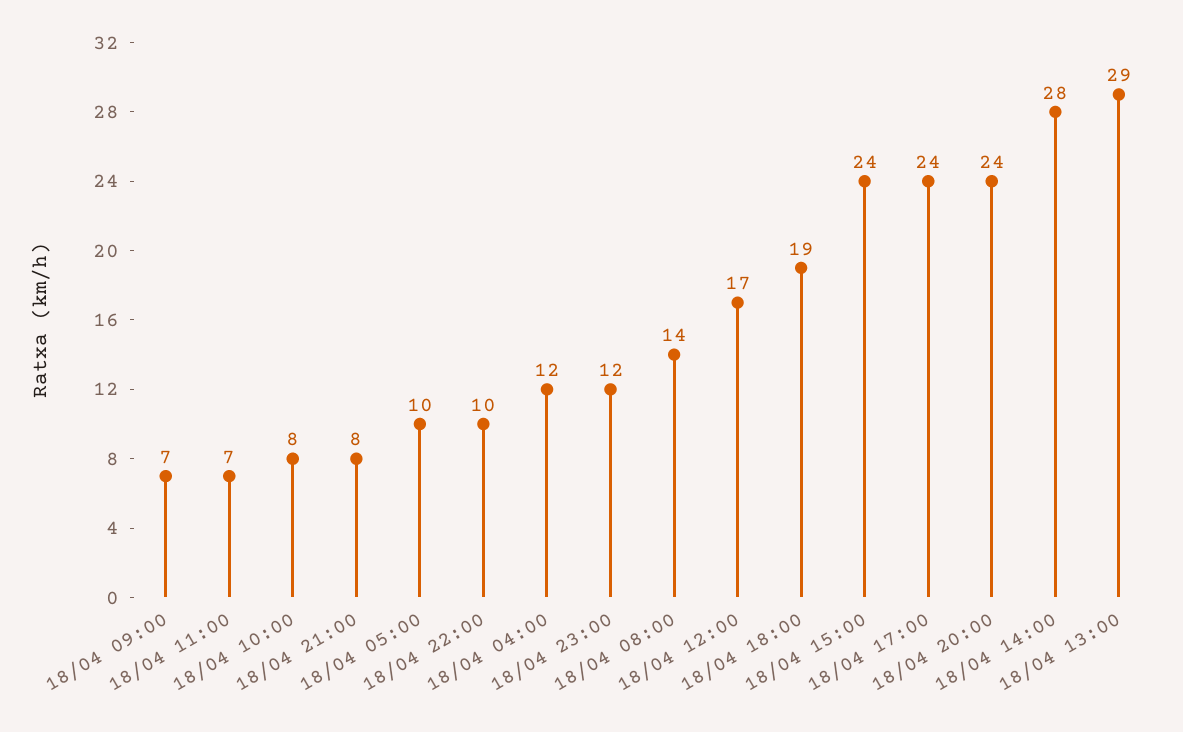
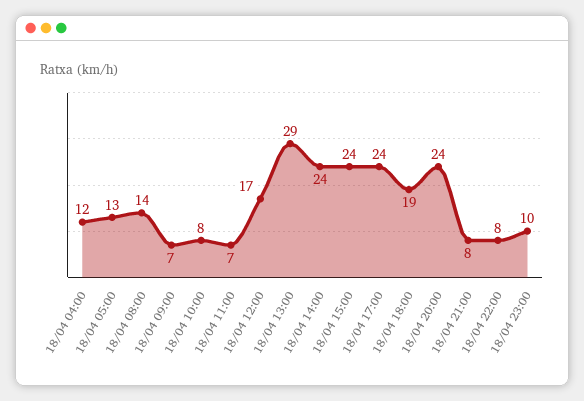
  {
    "18/04 09:00": 7,
    "18/04 11:00": 7,
    "18/04 10:00": 8,
    "18/04 21:00": 8,
-   "18/04 05:00": 10,
+   "18/04 05:00": 13,
-   "18/04 22:00": 10,
+   "18/04 22:00": 8,
    "18/04 04:00": 12,
-   "18/04 23:00": 12,
+   "18/04 23:00": 10,
    "18/04 08:00": 14,
    "18/04 12:00": 17,
    "18/04 18:00": 19,
    "18/04 15:00": 24,
    "18/04 17:00": 24,
    "18/04 20:00": 24,
-   "18/04 14:00": 28,
+   "18/04 14:00": 24,
    "18/04 13:00": 29
  }

